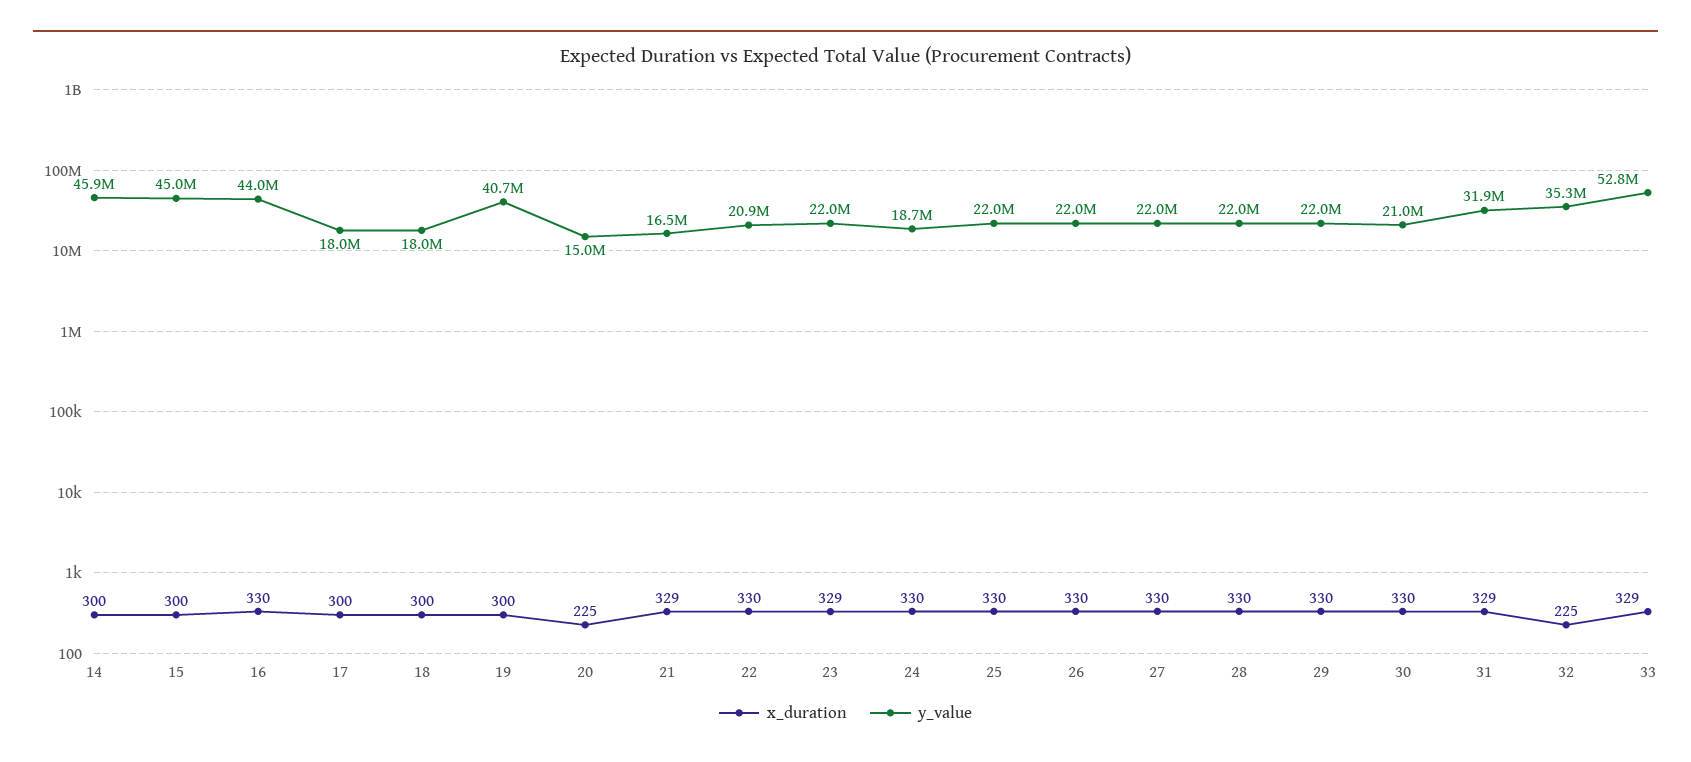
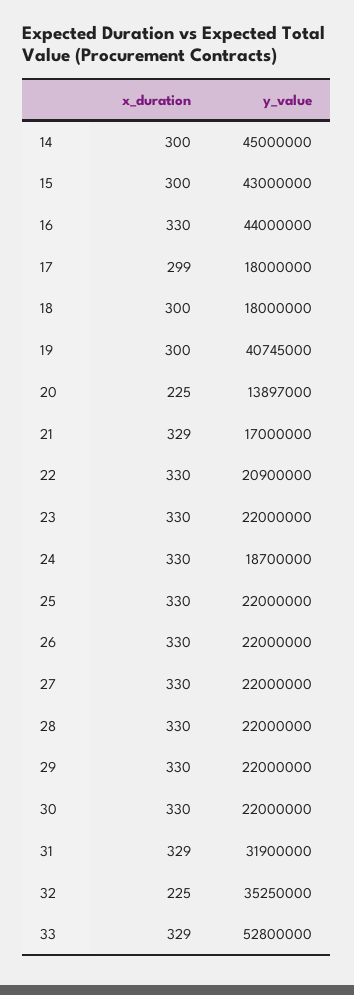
  {
    "x_duration": {
      "14": 300,
      "15": 300,
      "16": 330,
-     "17": 300,
+     "17": 299,
      "18": 300,
      "19": 300,
      "20": 225,
      "21": 329,
      "22": 330,
-     "23": 329,
+     "23": 330,
      "24": 330,
      "25": 330,
      "26": 330,
      "27": 330,
      "28": 330,
      "29": 330,
      "30": 330,
      "31": 329,
      "32": 225,
      "33": 329
    },
    "y_value": {
-     "14": 45900000,
+     "14": 45000000,
-     "15": 45000000,
+     "15": 43000000,
      "16": 44000000,
      "17": 18000000,
      "18": 18000000,
      "19": 40745000,
-     "20": 15000000,
+     "20": 13897000,
-     "21": 16500000,
+     "21": 17000000,
      "22": 20900000,
      "23": 22000000,
      "24": 18700000,
      "25": 22000000,
      "26": 22000000,
      "27": 22000000,
      "28": 22000000,
      "29": 22000000,
-     "30": 21000000,
+     "30": 22000000,
      "31": 31900000,
      "32": 35250000,
      "33": 52800000
    }
  }

